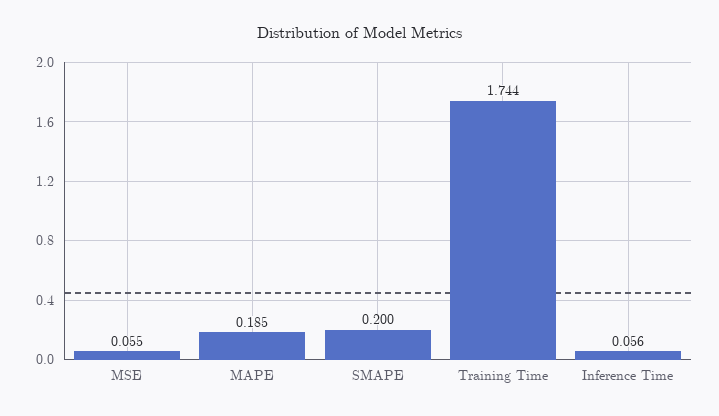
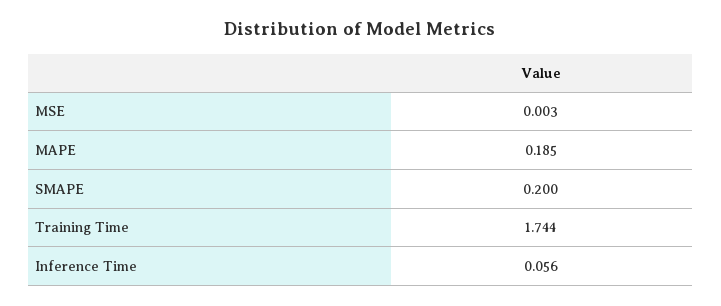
  {
-   "MSE": 0.055,
+   "MSE": 0.003,
    "MAPE": 0.185,
    "SMAPE": 0.2,
    "Training Time": 1.744,
    "Inference Time": 0.056
  }

